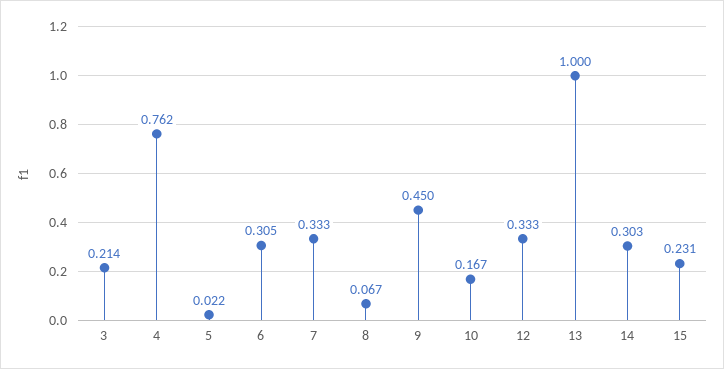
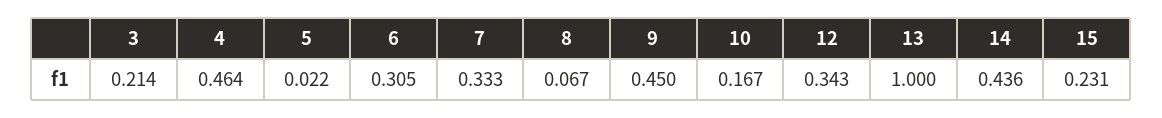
  {
    "3": 0.214,
-   "4": 0.762,
+   "4": 0.464,
    "5": 0.022,
    "6": 0.305,
    "7": 0.333,
    "8": 0.067,
    "9": 0.45,
    "10": 0.167,
-   "12": 0.333,
+   "12": 0.343,
    "13": 1,
-   "14": 0.303,
+   "14": 0.436,
    "15": 0.231
  }

